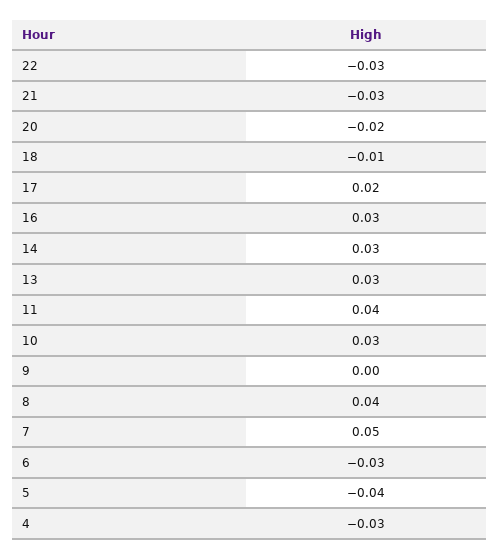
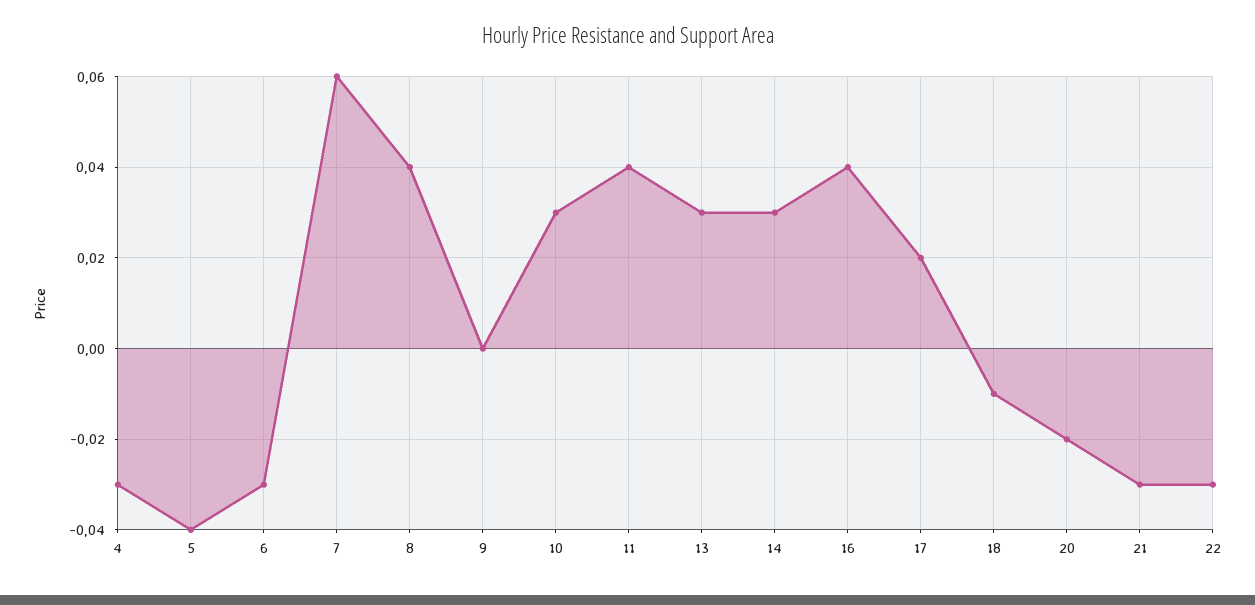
  {
    "22": -0.03,
    "21": -0.03,
    "20": -0.02,
    "18": -0.01,
    "17": 0.02,
-   "16": 0.03,
+   "16": 0.04,
    "14": 0.03,
    "13": 0.03,
    "11": 0.04,
    "10": 0.03,
    "9": 0,
    "8": 0.04,
-   "7": 0.05,
+   "7": 0.06,
    "6": -0.03,
    "5": -0.04,
    "4": -0.03
  }

